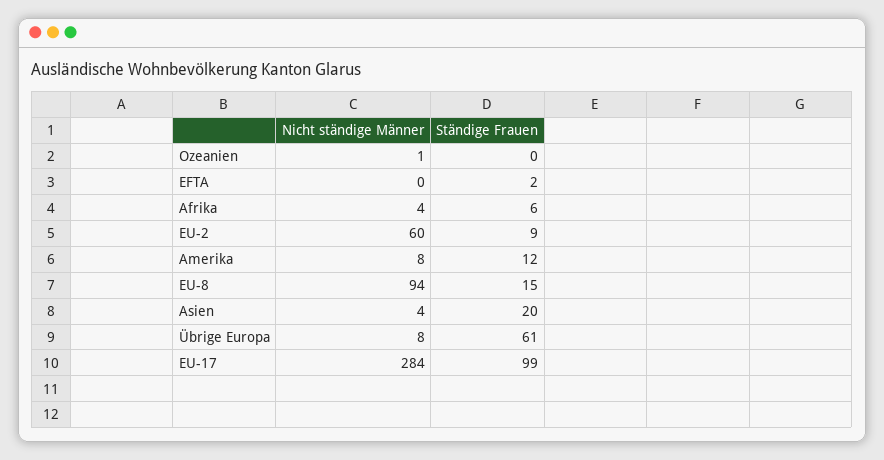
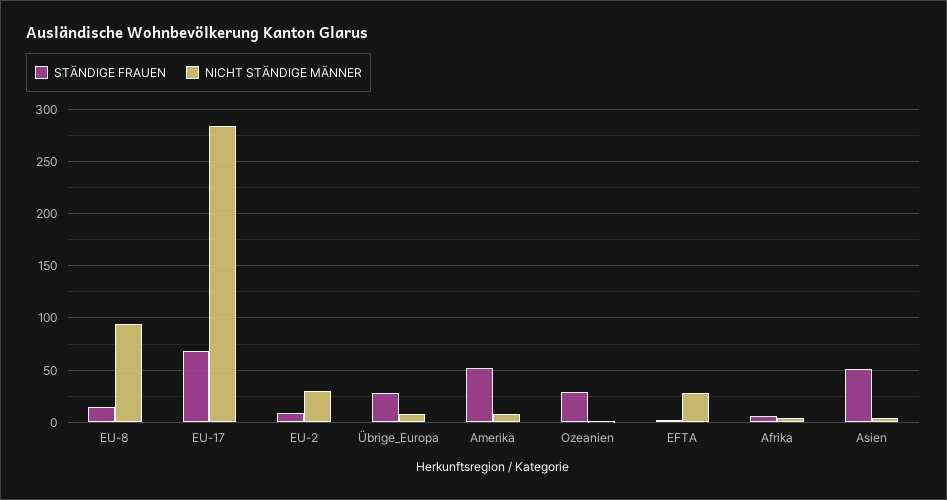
  {
    "Nicht ständige Männer": {
      "Ozeanien": 1,
-     "EFTA": 0,
+     "EFTA": 30,
      "Afrika": 4,
-     "EU-2": 60,
+     "EU-2": 30,
      "Amerika": 8,
      "EU-8": 94,
      "Asien": 4,
      "Übrige Europa": 8,
      "EU-17": 284
    },
    "Ständige Frauen": {
-     "Ozeanien": 0,
+     "Ozeanien": 30,
      "EFTA": 2,
      "Afrika": 6,
      "EU-2": 9,
-     "Amerika": 12,
+     "Amerika": 50,
      "EU-8": 15,
-     "Asien": 20,
+     "Asien": 50,
-     "Übrige Europa": 61,
+     "Übrige Europa": 30,
-     "EU-17": 99
+     "EU-17": 70
    }
  }

